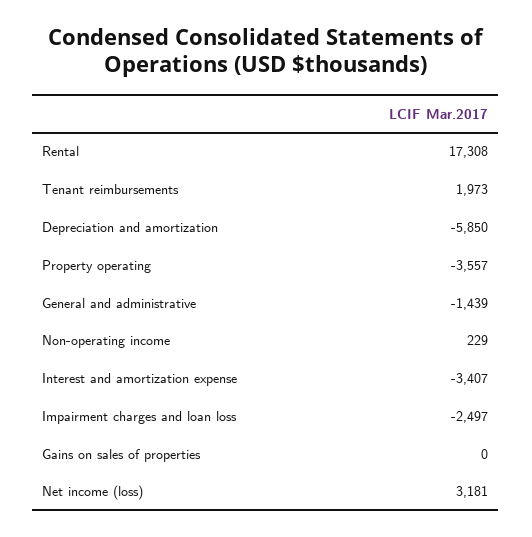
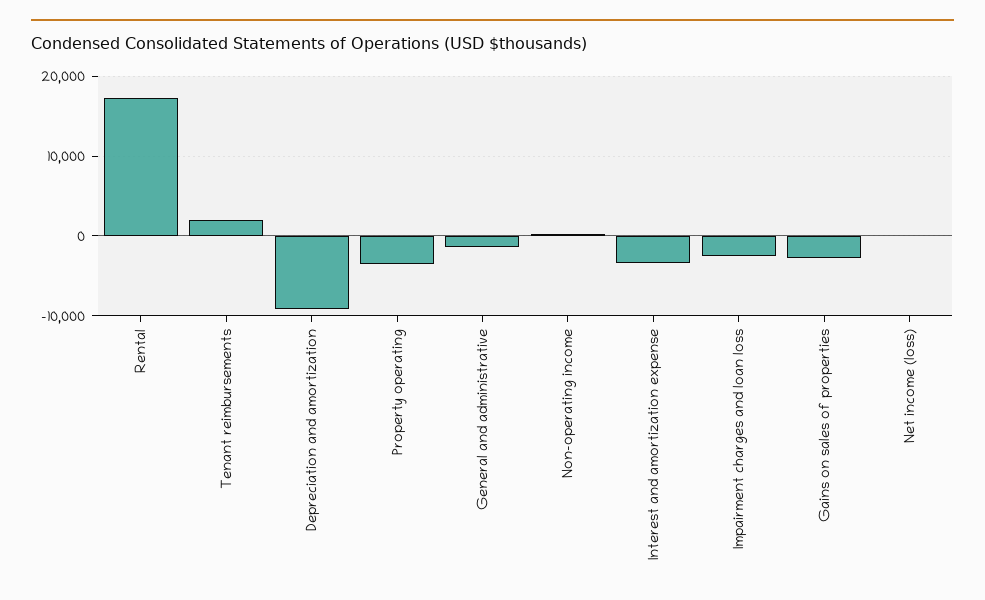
  {
    "Rental": 17308,
    "Tenant reimbursements": 1973,
-   "Depreciation and amortization": -5850,
+   "Depreciation and amortization": -9000,
    "Property operating": -3557,
    "General and administrative": -1439,
    "Non-operating income": 229,
    "Interest and amortization expense": -3407,
    "Impairment charges and loan loss": -2497,
-   "Gains on sales of properties": 0,
+   "Gains on sales of properties": -3000,
-   "Net income (loss)": 3181
+   "Net income (loss)": 0
  }

